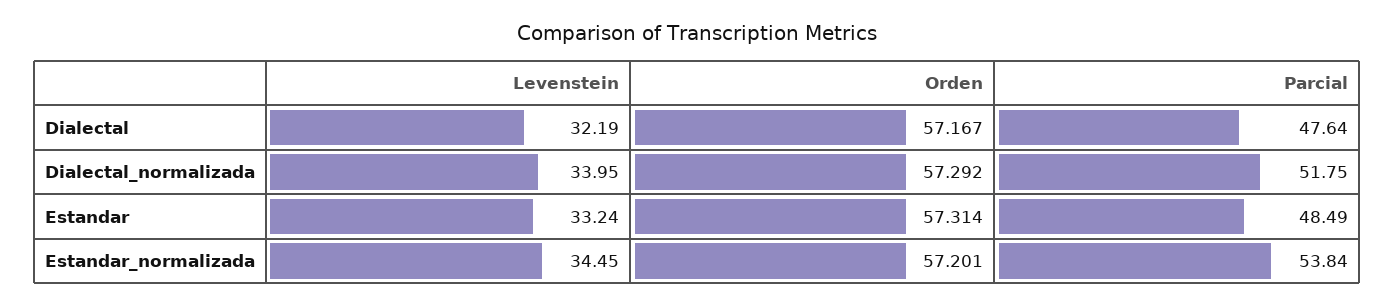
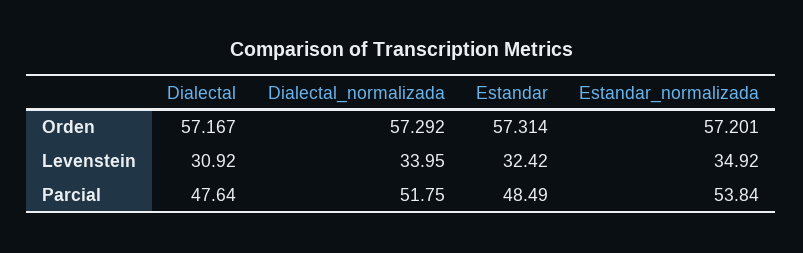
  {
    "Levenstein": {
-     "Dialectal": 32.19,
+     "Dialectal": 30.92,
      "Dialectal_normalizada": 33.95,
-     "Estandar": 33.24,
+     "Estandar": 32.42,
-     "Estandar_normalizada": 34.45
+     "Estandar_normalizada": 34.92
    },
    "Orden": {
      "Dialectal": 57.167,
      "Dialectal_normalizada": 57.292,
      "Estandar": 57.314,
      "Estandar_normalizada": 57.201
    },
    "Parcial": {
      "Dialectal": 47.64,
      "Dialectal_normalizada": 51.75,
      "Estandar": 48.49,
      "Estandar_normalizada": 53.84
    }
  }

